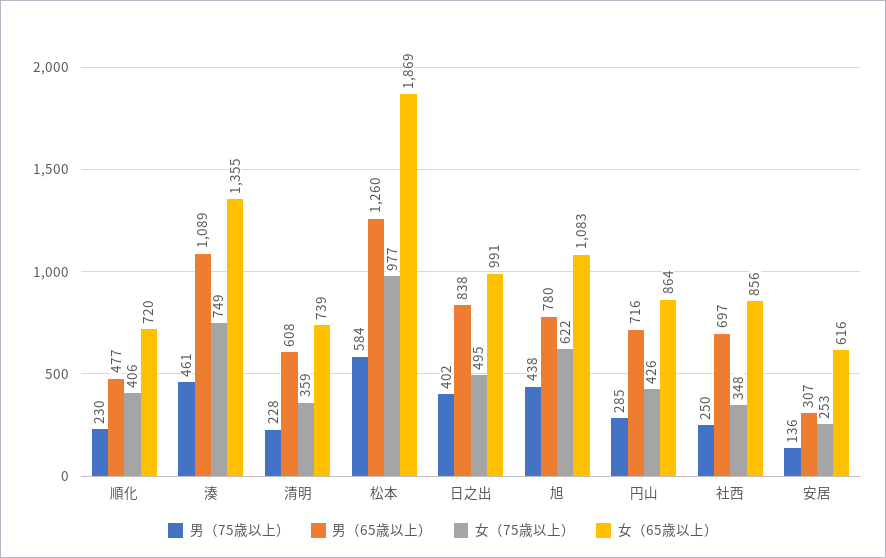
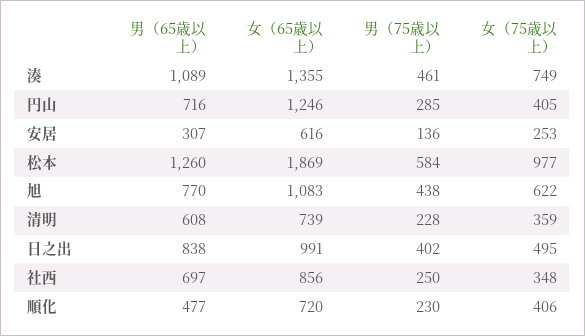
  {
    "男（75歳以上）": {
      "順化": 230,
      "湊": 461,
      "清明": 228,
      "松本": 584,
      "日之出": 402,
      "旭": 438,
      "円山": 285,
      "社西": 250,
      "安居": 136
    },
    "男（65歳以上）": {
      "順化": 477,
      "湊": 1089,
      "清明": 608,
      "松本": 1260,
      "日之出": 838,
-     "旭": 780,
+     "旭": 770,
      "円山": 716,
      "社西": 697,
      "安居": 307
    },
    "女（75歳以上）": {
      "順化": 406,
      "湊": 749,
      "清明": 359,
      "松本": 977,
      "日之出": 495,
      "旭": 622,
-     "円山": 426,
+     "円山": 405,
      "社西": 348,
      "安居": 253
    },
    "女（65歳以上）": {
      "順化": 720,
      "湊": 1355,
      "清明": 739,
      "松本": 1869,
      "日之出": 991,
      "旭": 1083,
-     "円山": 864,
+     "円山": 1246,
      "社西": 856,
      "安居": 616
    }
  }

